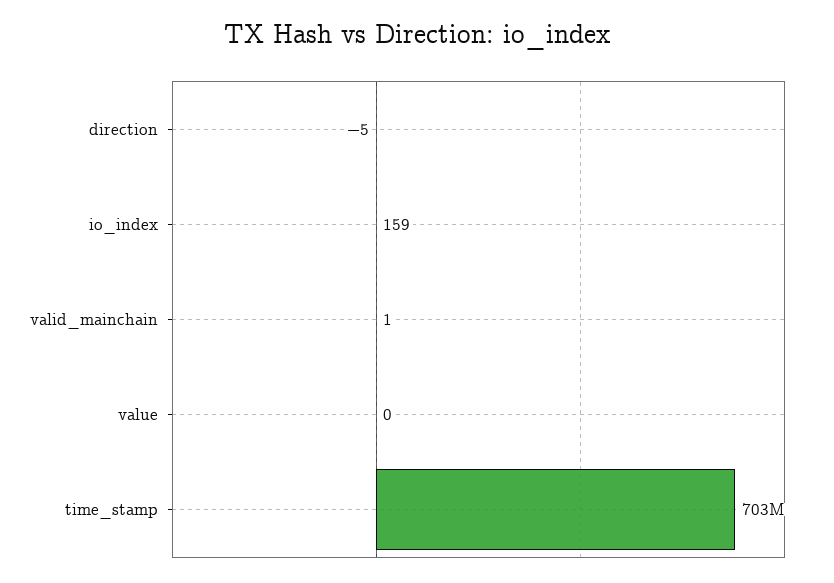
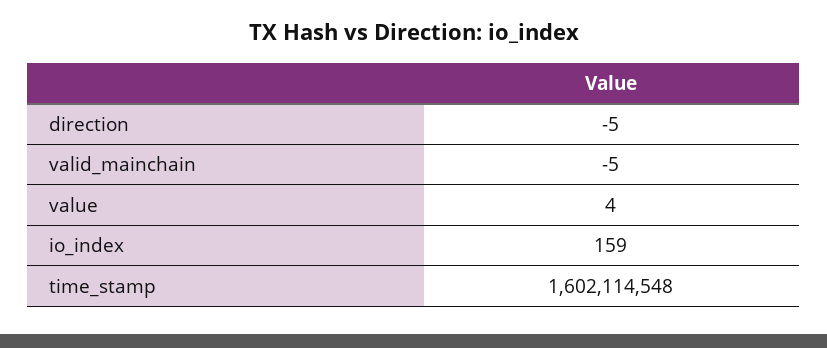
  {
    "direction": -5,
    "io_index": 159,
-   "valid_mainchain": 1,
+   "valid_mainchain": -5,
-   "value": 0,
+   "value": 4,
-   "time_stamp": 703000000
+   "time_stamp": 1602114548
  }

